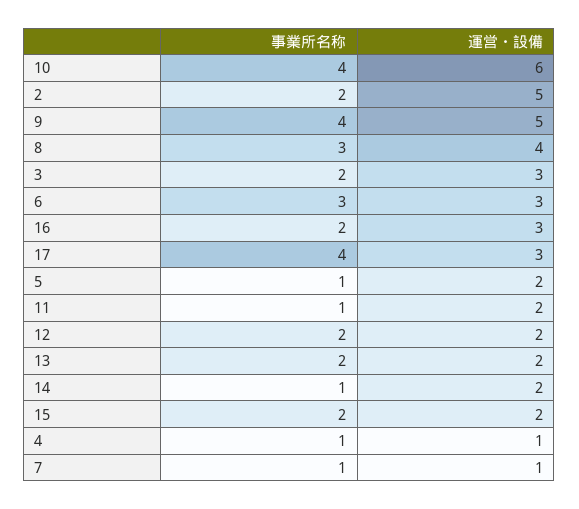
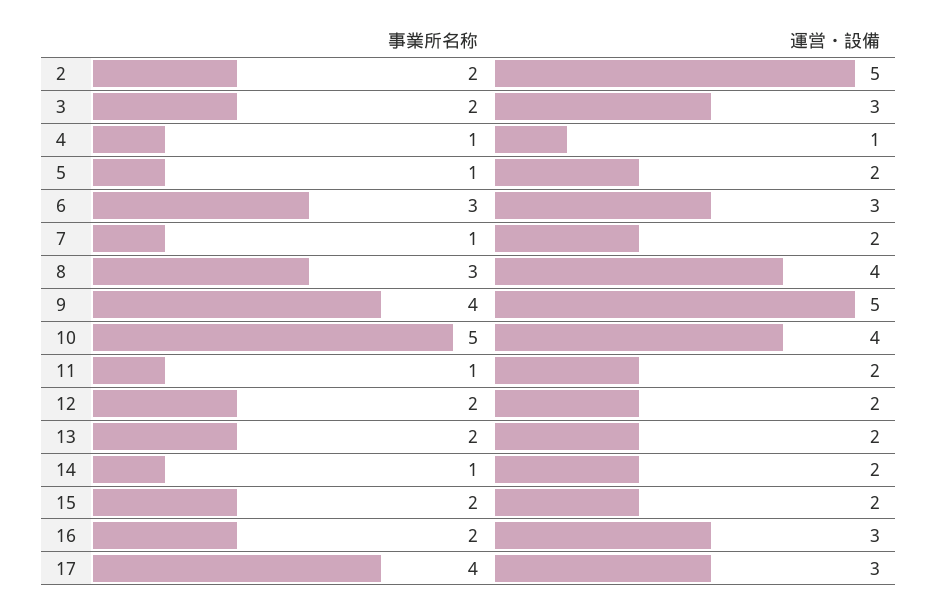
  {
    "事業所名称": {
-     "10": 4,
+     "10": 5,
      "2": 2,
      "9": 4,
      "8": 3,
      "3": 2,
      "6": 3,
      "16": 2,
      "17": 4,
      "5": 1,
      "11": 1,
      "12": 2,
      "13": 2,
      "14": 1,
      "15": 2,
      "4": 1,
      "7": 1
    },
    "運営・設備": {
-     "10": 6,
+     "10": 4,
      "2": 5,
      "9": 5,
      "8": 4,
      "3": 3,
      "6": 3,
      "16": 3,
      "17": 3,
      "5": 2,
      "11": 2,
      "12": 2,
      "13": 2,
      "14": 2,
      "15": 2,
      "4": 1,
-     "7": 1
+     "7": 2
    }
  }

